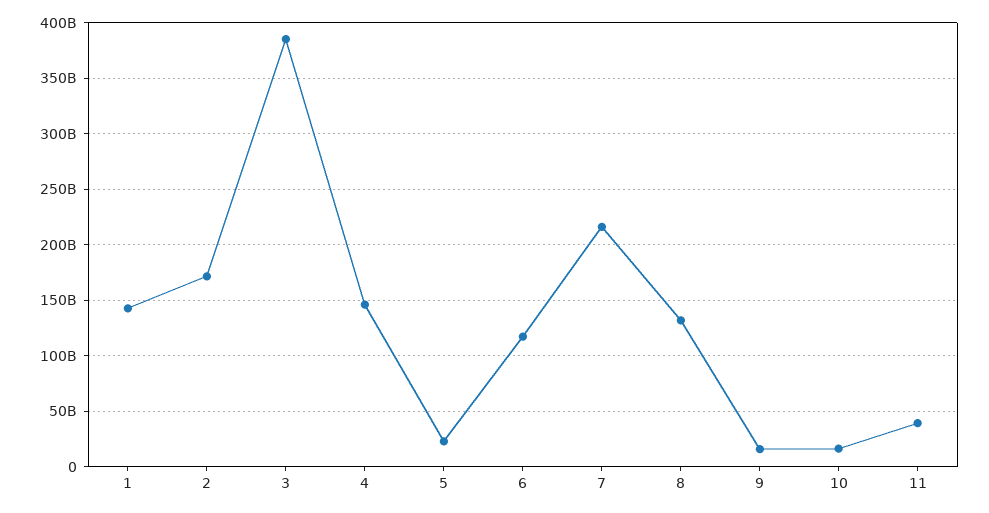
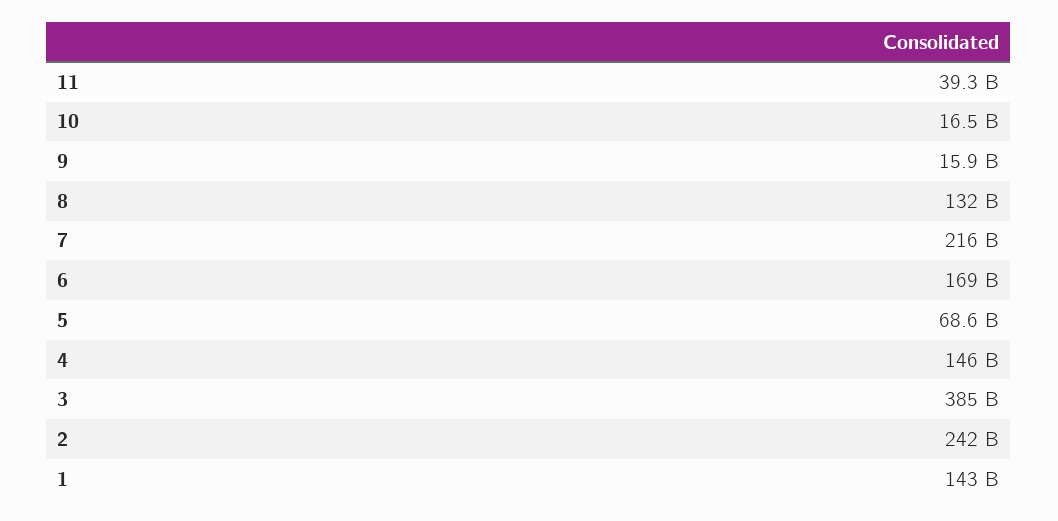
  {
    "1": 143000000000,
-   "2": 170000000000,
+   "2": 242000000000,
    "3": 385000000000,
    "4": 146000000000,
-   "5": 20000000000,
+   "5": 68600000000,
-   "6": 120000000000,
+   "6": 169000000000,
    "7": 216000000000,
    "8": 132000000000,
    "9": 15900000000,
    "10": 16500000000,
    "11": 39300000000
  }

